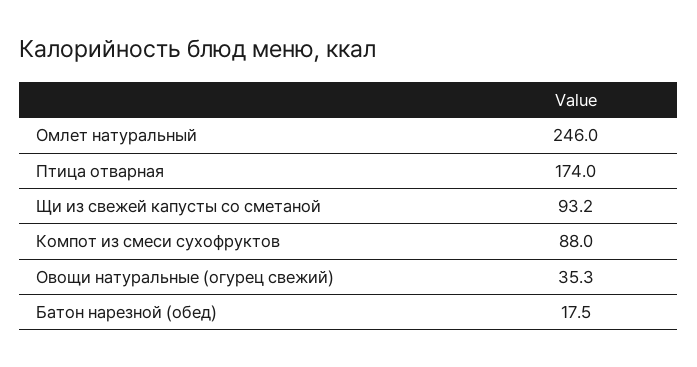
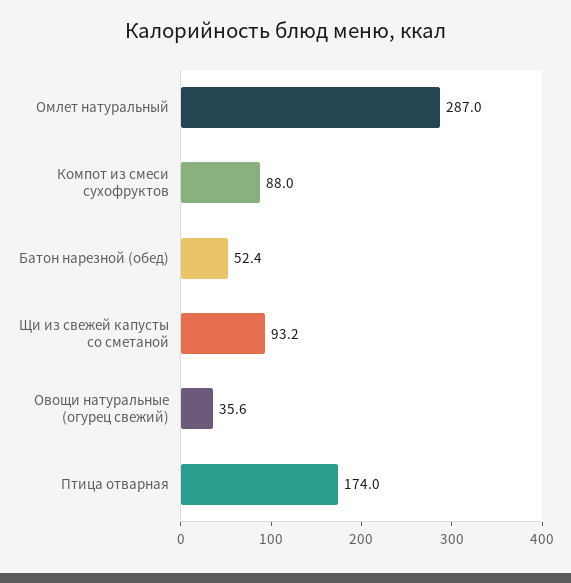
  {
-   "Омлет натуральный": 246,
+   "Омлет натуральный": 287,
    "Птица отварная": 174,
    "Щи из свежей капусты со сметаной": 93.2,
    "Компот из смеси сухофруктов": 88,
-   "Овощи натуральные (огурец свежий)": 35.3,
+   "Овощи натуральные (огурец свежий)": 35.6,
-   "Батон нарезной (обед)": 17.5
+   "Батон нарезной (обед)": 52.4
  }

